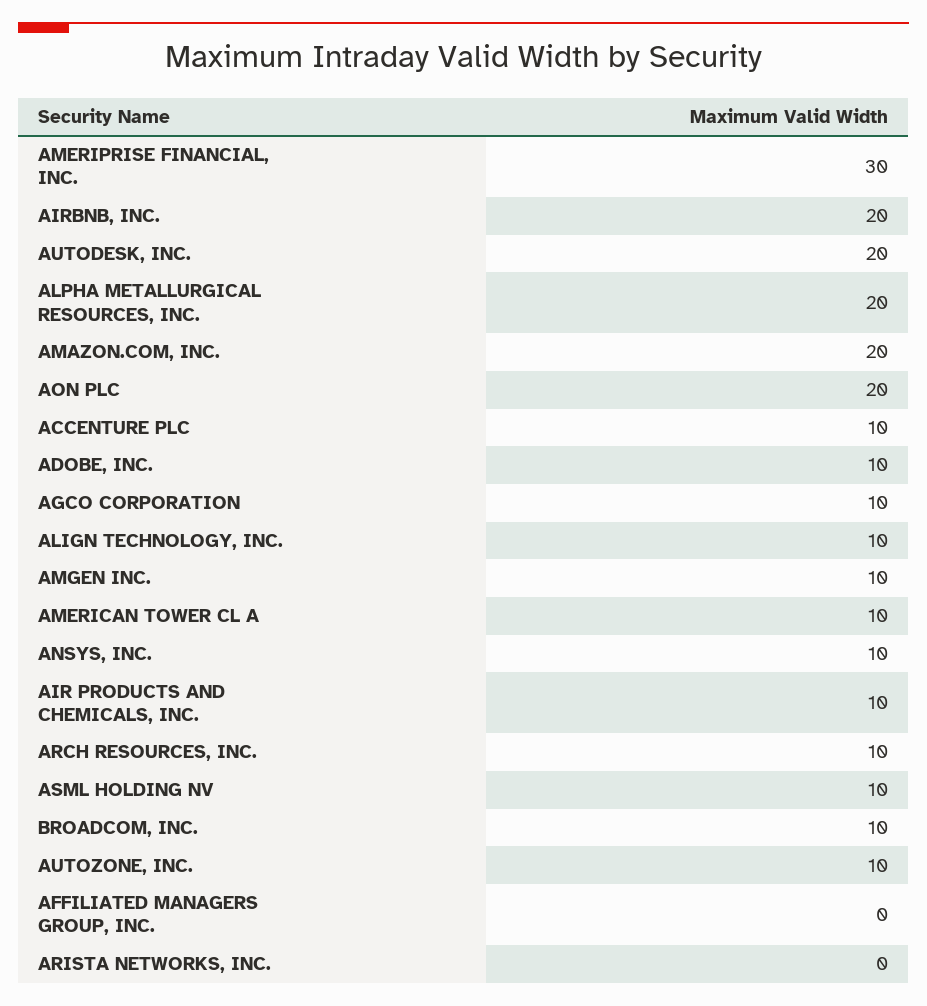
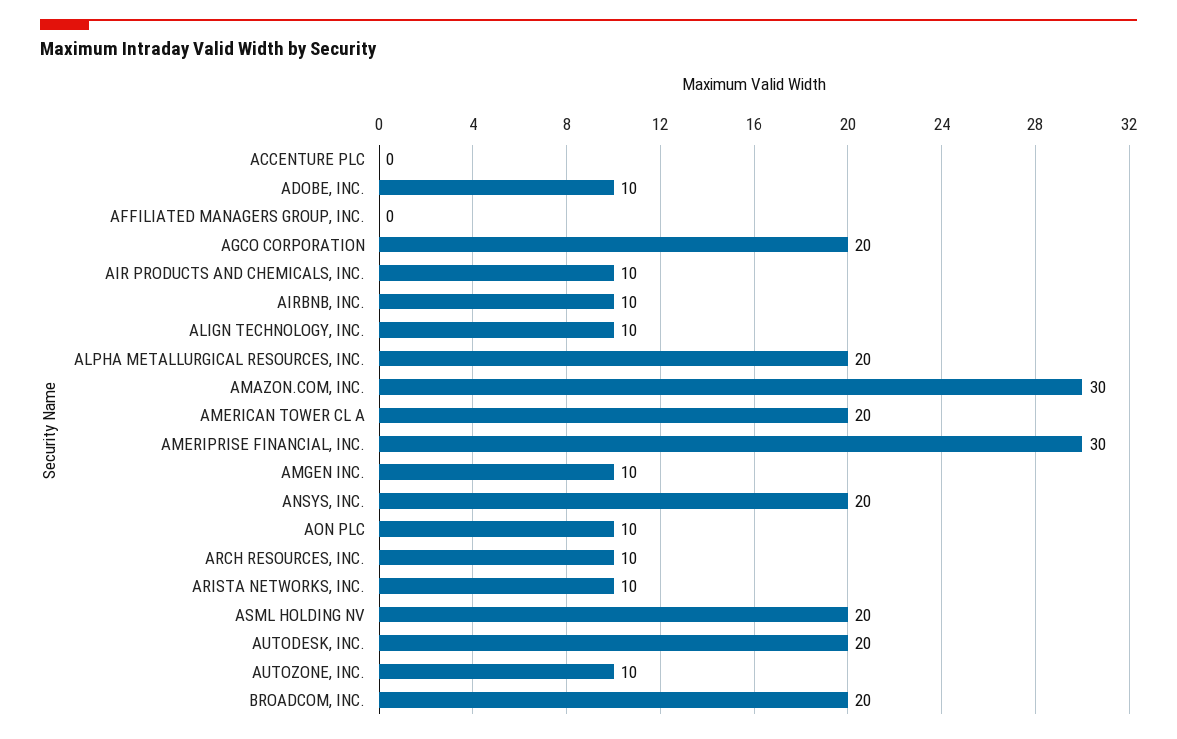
  {
    "AMERIPRISE FINANCIAL, INC.": 30,
-   "AIRBNB, INC.": 20,
+   "AIRBNB, INC.": 10,
    "AUTODESK, INC.": 20,
    "ALPHA METALLURGICAL RESOURCES, INC.": 20,
-   "AMAZON.COM, INC.": 20,
+   "AMAZON.COM, INC.": 30,
-   "AON PLC": 20,
+   "AON PLC": 10,
-   "ACCENTURE PLC": 10,
+   "ACCENTURE PLC": 0,
    "ADOBE, INC.": 10,
-   "AGCO CORPORATION": 10,
+   "AGCO CORPORATION": 20,
    "ALIGN TECHNOLOGY, INC.": 10,
    "AMGEN INC.": 10,
-   "AMERICAN TOWER CL A": 10,
+   "AMERICAN TOWER CL A": 20,
-   "ANSYS, INC.": 10,
+   "ANSYS, INC.": 20,
    "AIR PRODUCTS AND CHEMICALS, INC.": 10,
    "ARCH RESOURCES, INC.": 10,
-   "ASML HOLDING NV": 10,
+   "ASML HOLDING NV": 20,
-   "BROADCOM, INC.": 10,
+   "BROADCOM, INC.": 20,
    "AUTOZONE, INC.": 10,
    "AFFILIATED MANAGERS GROUP, INC.": 0,
-   "ARISTA NETWORKS, INC.": 0
+   "ARISTA NETWORKS, INC.": 10
  }

